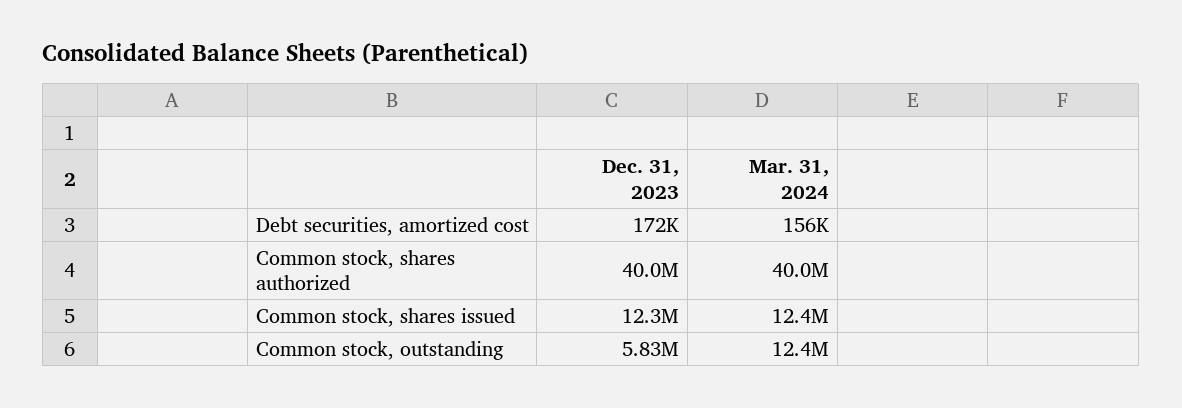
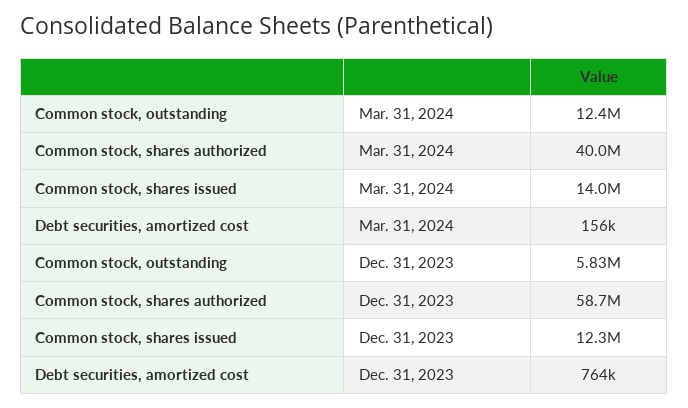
  {
    "Dec. 31, 2023": {
-     "Debt securities, amortized cost": 172000,
+     "Debt securities, amortized cost": 764000,
-     "Common stock, shares authorized": 40000000,
+     "Common stock, shares authorized": 58700000,
      "Common stock, shares issued": 12300000,
      "Common stock, outstanding": 5830000
    },
    "Mar. 31, 2024": {
      "Debt securities, amortized cost": 156000,
      "Common stock, shares authorized": 40000000,
-     "Common stock, shares issued": 12400000,
+     "Common stock, shares issued": 14000000,
      "Common stock, outstanding": 12400000
    }
  }

